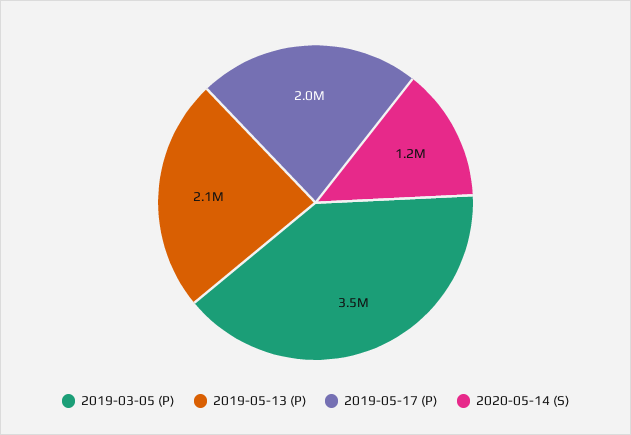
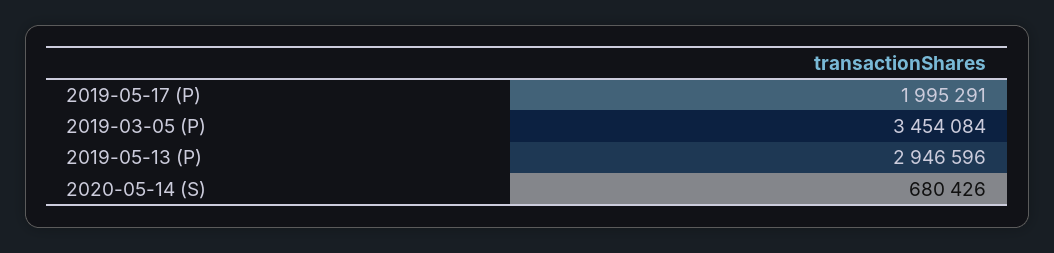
  {
    "2019-03-05 (P)": 3454084,
-   "2019-05-13 (P)": 2100000,
+   "2019-05-13 (P)": 2946596,
    "2019-05-17 (P)": 1995291,
-   "2020-05-14 (S)": 1200000
+   "2020-05-14 (S)": 680426
  }

